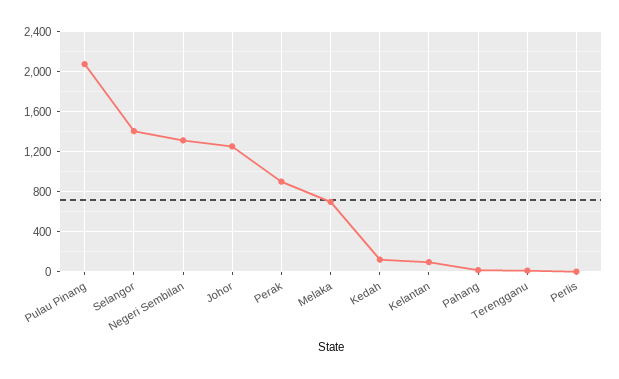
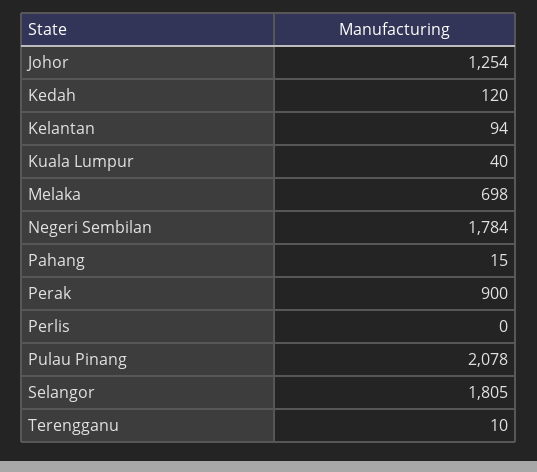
  {
    "Pulau Pinang": 2078,
-   "Selangor": 1400,
+   "Selangor": 1805,
-   "Negeri Sembilan": 1300,
+   "Negeri Sembilan": 1784,
    "Johor": 1254,
    "Perak": 900,
    "Melaka": 698,
    "Kedah": 120,
    "Kelantan": 94,
    "Pahang": 15,
    "Terengganu": 10,
-   "Perlis": 0
+   "Perlis": 0,
+   "Kuala Lumpur": 40
  }

